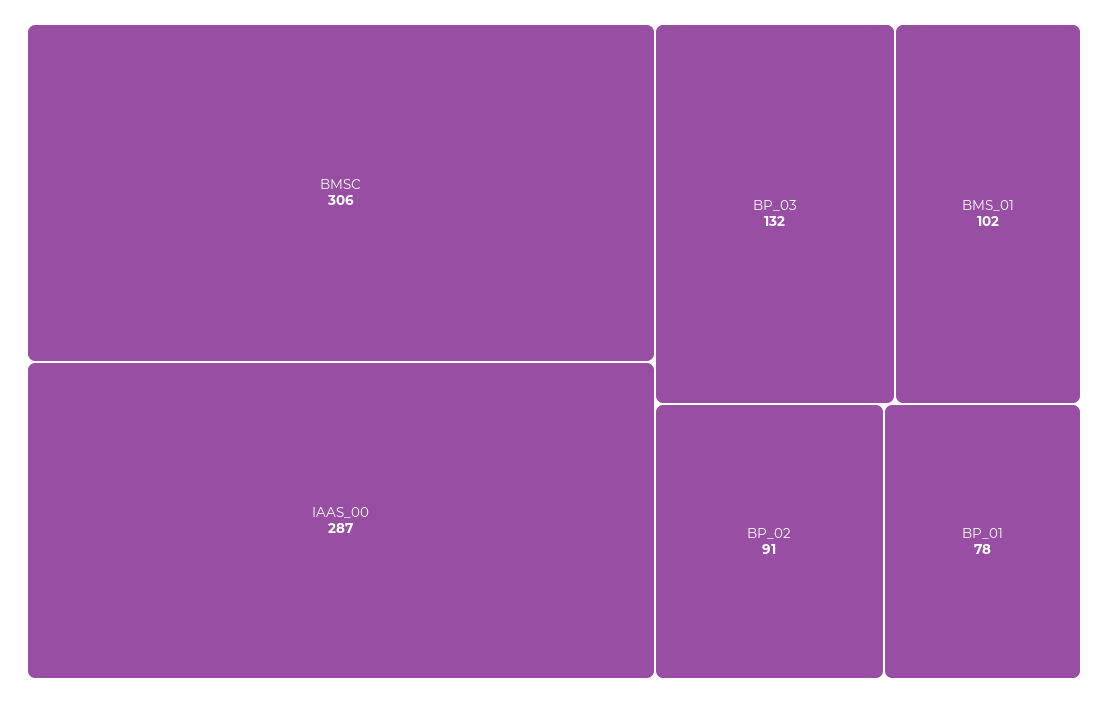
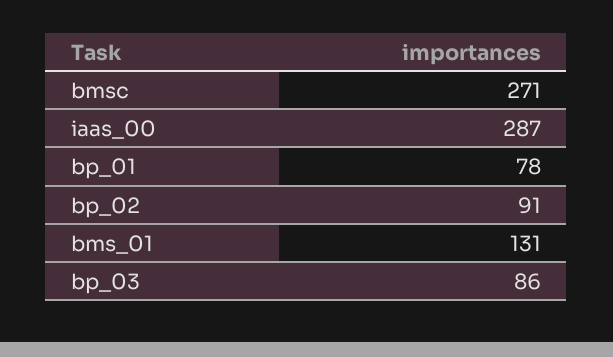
  {
-   "BMSC": 306,
+   "BMSC": 271,
    "IAAS_00": 287,
-   "BP_03": 132,
+   "BP_03": 86,
-   "BMS_01": 102,
+   "BMS_01": 131,
    "BP_02": 91,
    "BP_01": 78
  }

